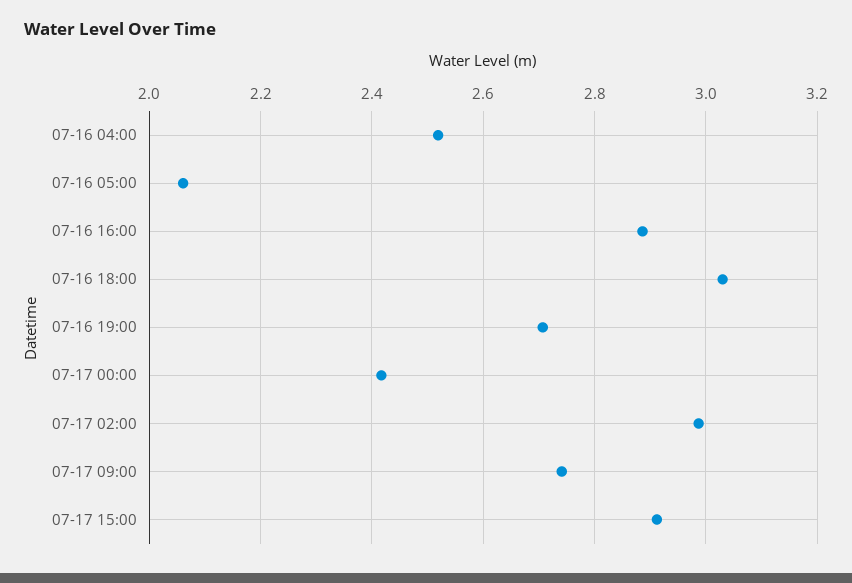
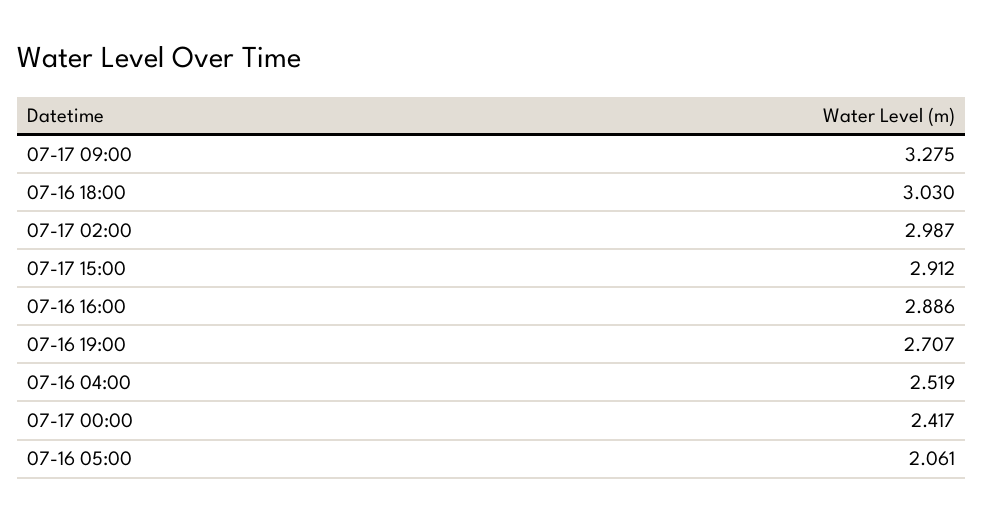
  {
    "07-16 04:00": 2.519,
    "07-16 05:00": 2.061,
    "07-16 16:00": 2.886,
    "07-16 18:00": 3.03,
    "07-16 19:00": 2.707,
    "07-17 00:00": 2.417,
    "07-17 02:00": 2.987,
-   "07-17 09:00": 2.74,
+   "07-17 09:00": 3.275,
    "07-17 15:00": 2.912
  }

